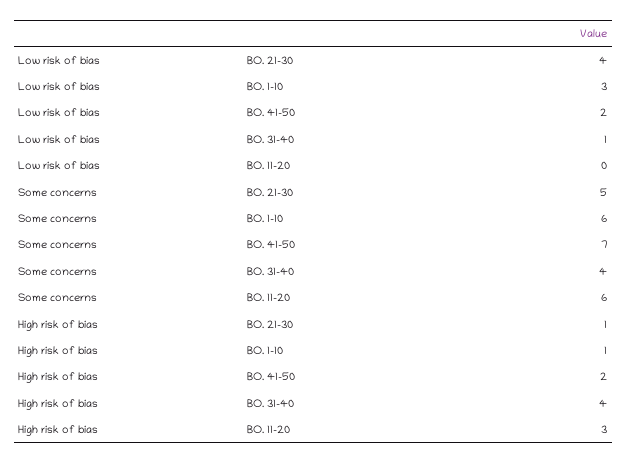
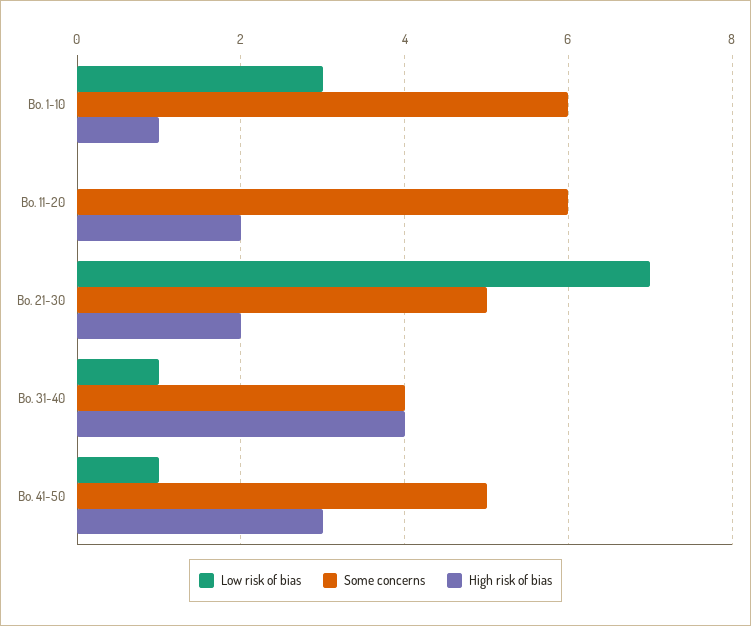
  {
    "Low risk of bias": {
-     "BO. 21-30": 4,
+     "BO. 21-30": 7,
      "BO. 1-10": 3,
-     "BO. 41-50": 2,
+     "BO. 41-50": 1,
      "BO. 31-40": 1,
      "BO. 11-20": 0
    },
    "Some concerns": {
      "BO. 21-30": 5,
      "BO. 1-10": 6,
-     "BO. 41-50": 7,
+     "BO. 41-50": 5,
      "BO. 31-40": 4,
      "BO. 11-20": 6
    },
    "High risk of bias": {
-     "BO. 21-30": 1,
+     "BO. 21-30": 2,
      "BO. 1-10": 1,
-     "BO. 41-50": 2,
+     "BO. 41-50": 3,
      "BO. 31-40": 4,
-     "BO. 11-20": 3
+     "BO. 11-20": 2
    }
  }

